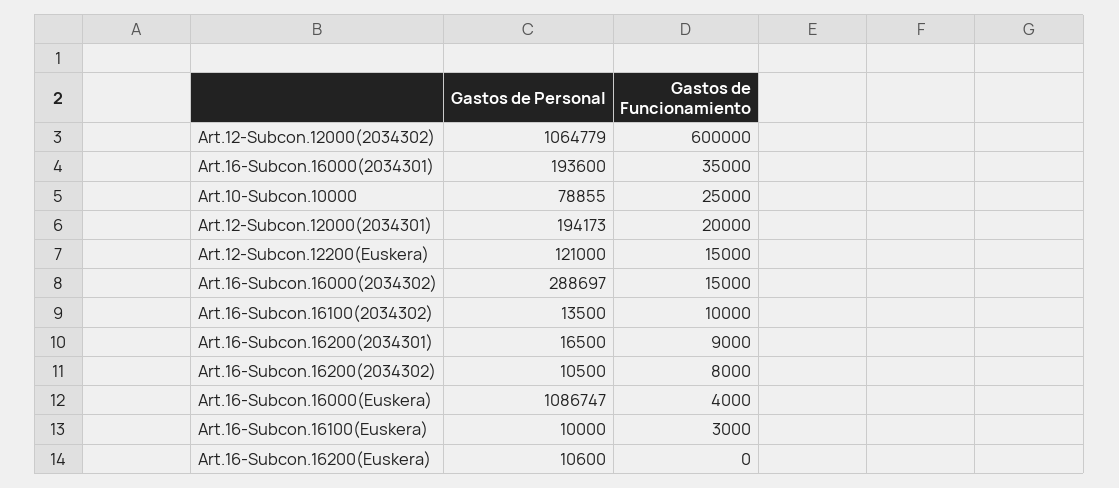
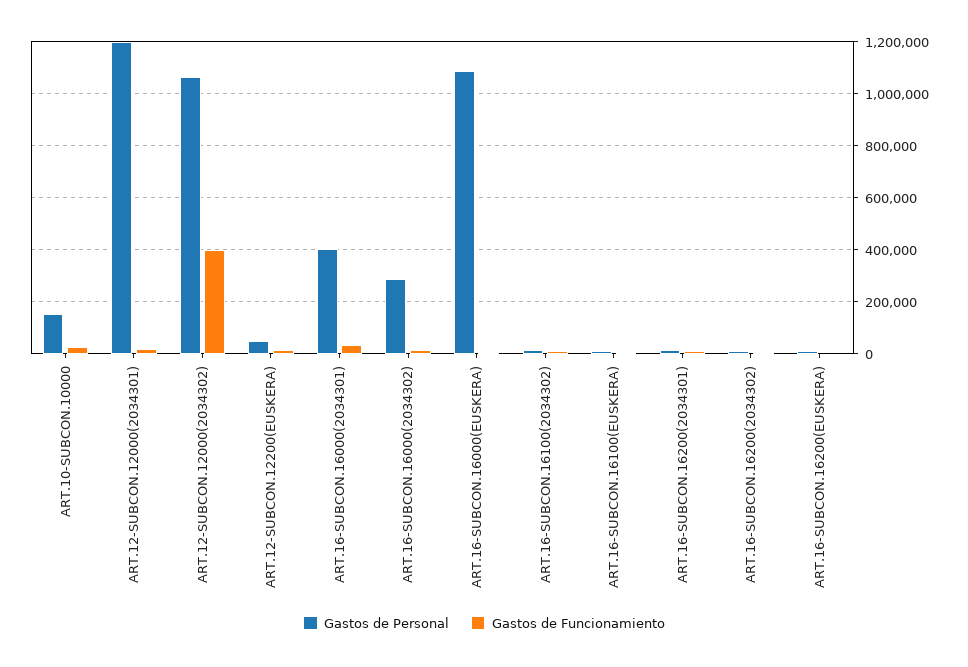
  {
    "Gastos de Personal": {
      "Art.12-Subcon.12000(2034302)": 1064779,
-     "Art.16-Subcon.16000(2034301)": 193600,
+     "Art.16-Subcon.16000(2034301)": 400000,
-     "Art.10-Subcon.10000": 78855,
+     "Art.10-Subcon.10000": 150000,
-     "Art.12-Subcon.12000(2034301)": 194173,
+     "Art.12-Subcon.12000(2034301)": 1200000,
-     "Art.12-Subcon.12200(Euskera)": 121000,
+     "Art.12-Subcon.12200(Euskera)": 50000,
      "Art.16-Subcon.16000(2034302)": 288697,
      "Art.16-Subcon.16100(2034302)": 13500,
      "Art.16-Subcon.16200(2034301)": 16500,
      "Art.16-Subcon.16200(2034302)": 10500,
      "Art.16-Subcon.16000(Euskera)": 1086747,
      "Art.16-Subcon.16100(Euskera)": 10000,
      "Art.16-Subcon.16200(Euskera)": 10600
    },
    "Gastos de Funcionamiento": {
-     "Art.12-Subcon.12000(2034302)": 600000,
+     "Art.12-Subcon.12000(2034302)": 400000,
      "Art.16-Subcon.16000(2034301)": 35000,
      "Art.10-Subcon.10000": 25000,
      "Art.12-Subcon.12000(2034301)": 20000,
      "Art.12-Subcon.12200(Euskera)": 15000,
      "Art.16-Subcon.16000(2034302)": 15000,
      "Art.16-Subcon.16100(2034302)": 10000,
      "Art.16-Subcon.16200(2034301)": 9000,
      "Art.16-Subcon.16200(2034302)": 8000,
      "Art.16-Subcon.16000(Euskera)": 4000,
      "Art.16-Subcon.16100(Euskera)": 3000,
      "Art.16-Subcon.16200(Euskera)": 0
    }
  }

